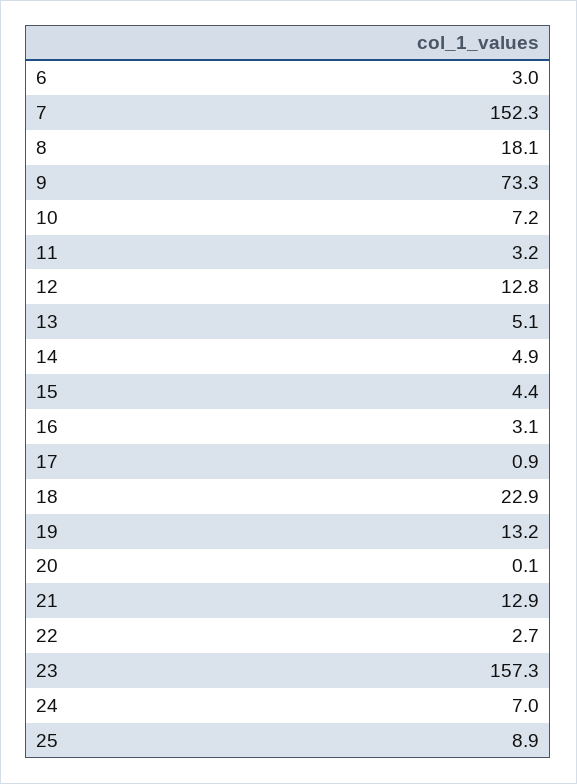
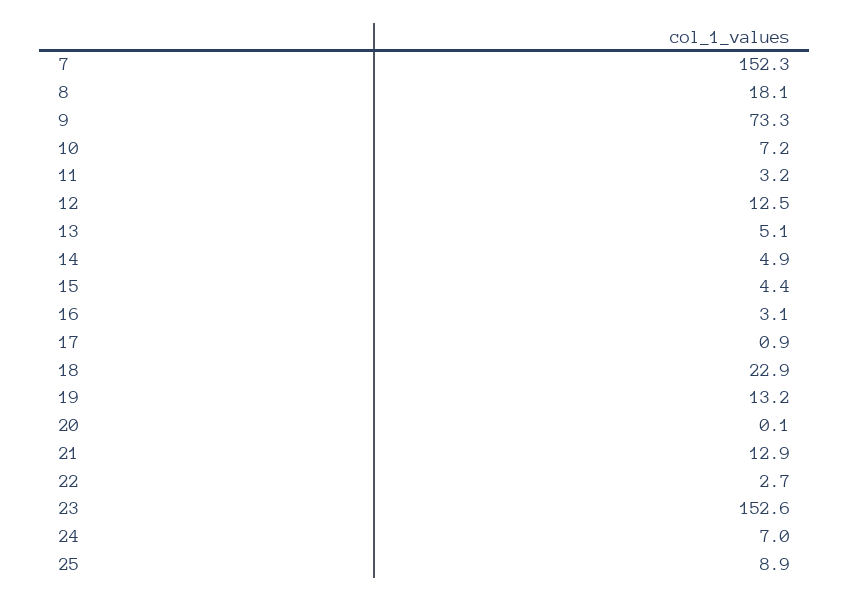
  {
-   "6": 3,
    "7": 152.3,
    "8": 18.1,
    "9": 73.3,
    "10": 7.2,
    "11": 3.2,
-   "12": 12.8,
+   "12": 12.5,
    "13": 5.1,
    "14": 4.9,
    "15": 4.4,
    "16": 3.1,
    "17": 0.9,
    "18": 22.9,
    "19": 13.2,
    "20": 0.1,
    "21": 12.9,
    "22": 2.7,
-   "23": 157.3,
+   "23": 152.6,
    "24": 7,
    "25": 8.9
  }

